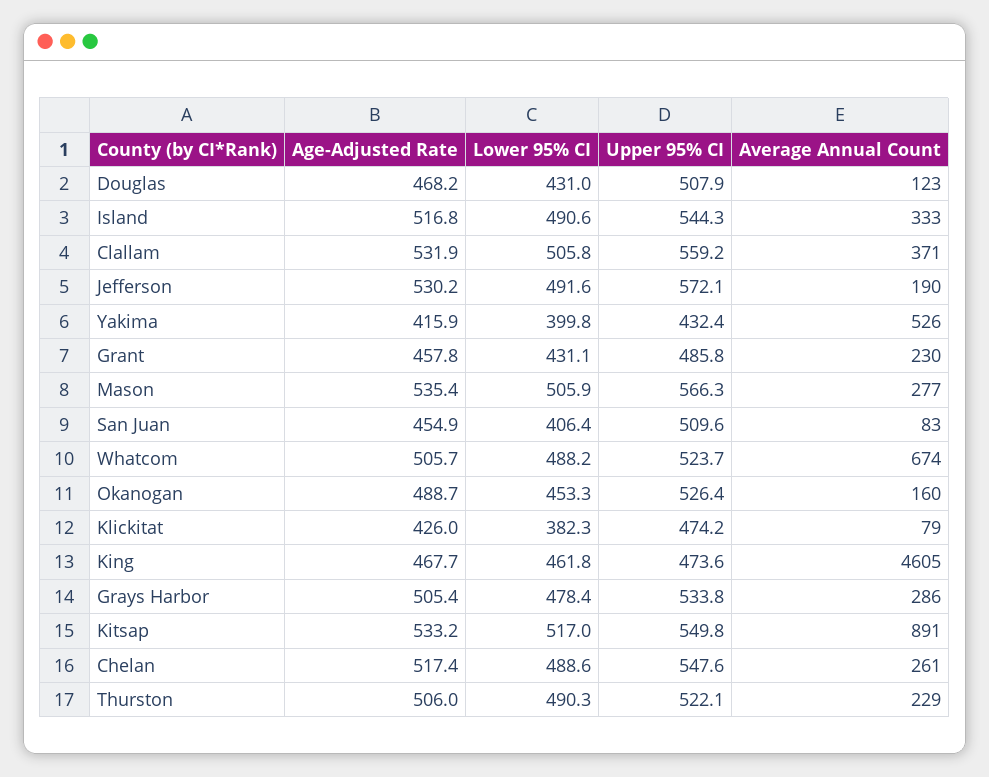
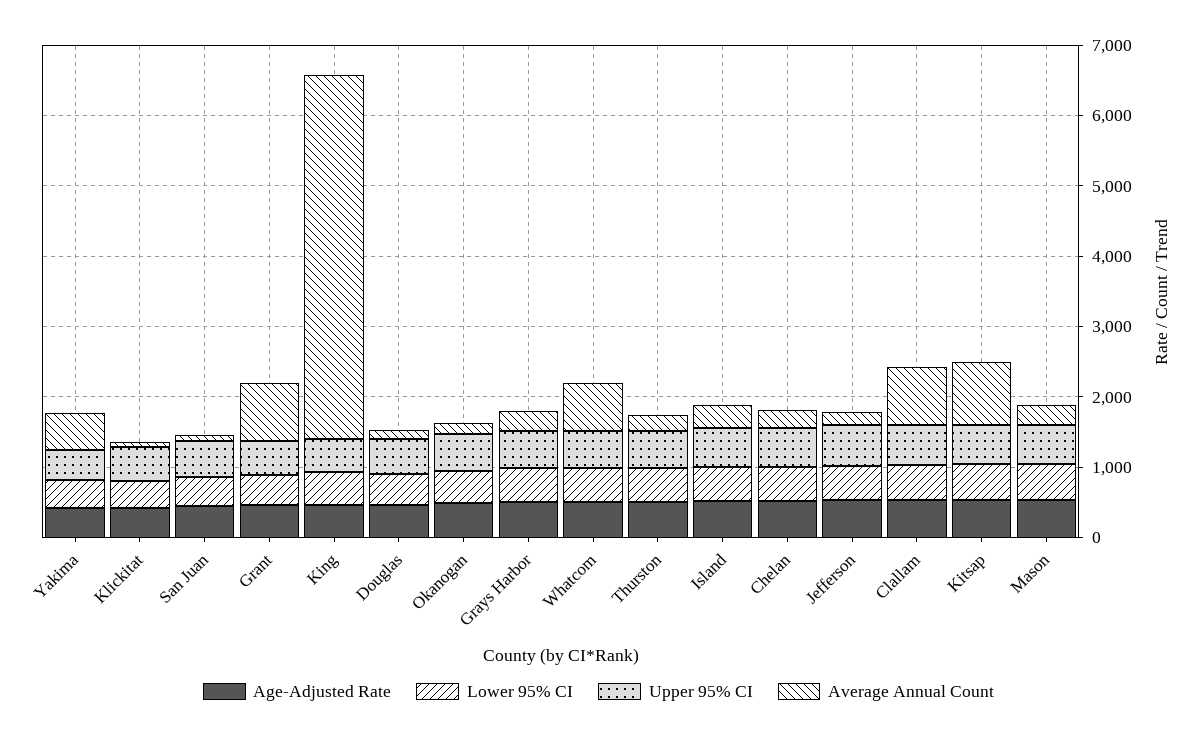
  {
    "Age-Adjusted Rate": {
      "Douglas": 468.2,
      "Island": 516.8,
      "Clallam": 531.9,
      "Jefferson": 530.2,
      "Yakima": 415.9,
      "Grant": 457.8,
      "Mason": 535.4,
      "San Juan": 454.9,
      "Whatcom": 505.7,
      "Okanogan": 488.7,
      "Klickitat": 426,
      "King": 467.7,
      "Grays Harbor": 505.4,
      "Kitsap": 533.2,
      "Chelan": 517.4,
      "Thurston": 506
    },
    "Lower 95% CI": {
      "Douglas": 431,
      "Island": 490.6,
      "Clallam": 505.8,
      "Jefferson": 491.6,
      "Yakima": 399.8,
      "Grant": 431.1,
      "Mason": 505.9,
      "San Juan": 406.4,
      "Whatcom": 488.2,
      "Okanogan": 453.3,
      "Klickitat": 382.3,
      "King": 461.8,
      "Grays Harbor": 478.4,
      "Kitsap": 517,
      "Chelan": 488.6,
      "Thurston": 490.3
    },
    "Upper 95% CI": {
      "Douglas": 507.9,
      "Island": 544.3,
      "Clallam": 559.2,
      "Jefferson": 572.1,
      "Yakima": 432.4,
      "Grant": 485.8,
      "Mason": 566.3,
      "San Juan": 509.6,
      "Whatcom": 523.7,
      "Okanogan": 526.4,
      "Klickitat": 474.2,
      "King": 473.6,
      "Grays Harbor": 533.8,
      "Kitsap": 549.8,
      "Chelan": 547.6,
      "Thurston": 522.1
    },
    "Average Annual Count": {
      "Douglas": 123,
      "Island": 333,
-     "Clallam": 371,
+     "Clallam": 800,
      "Jefferson": 190,
      "Yakima": 526,
-     "Grant": 230,
+     "Grant": 800,
      "Mason": 277,
      "San Juan": 83,
      "Whatcom": 674,
      "Okanogan": 160,
      "Klickitat": 79,
-     "King": 4605,
+     "King": 5200,
      "Grays Harbor": 286,
      "Kitsap": 891,
      "Chelan": 261,
      "Thurston": 229
    }
  }

